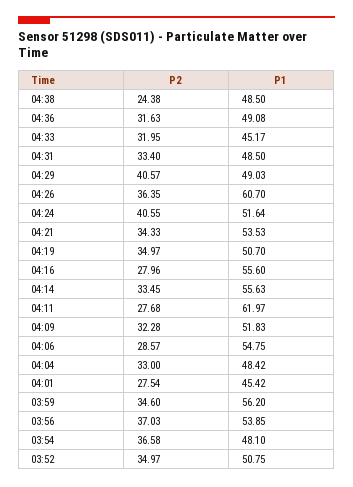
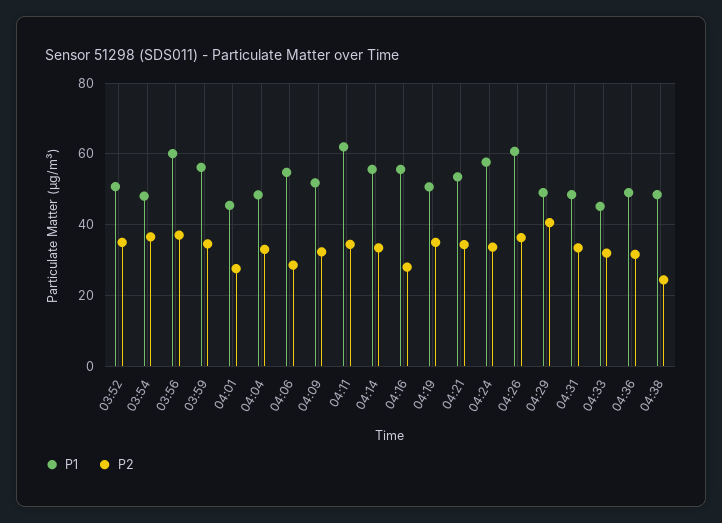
  {
    "P2": {
      "04:38": 24.38,
      "04:36": 31.63,
      "04:33": 31.95,
      "04:31": 33.4,
      "04:29": 40.57,
      "04:26": 36.35,
-     "04:24": 40.55,
+     "04:24": 34,
      "04:21": 34.33,
      "04:19": 34.97,
      "04:16": 27.96,
      "04:14": 33.45,
-     "04:11": 27.68,
+     "04:11": 34,
      "04:09": 32.28,
      "04:06": 28.57,
      "04:04": 33,
      "04:01": 27.54,
      "03:59": 34.6,
      "03:56": 37.03,
      "03:54": 36.58,
      "03:52": 34.97
    },
    "P1": {
      "04:38": 48.5,
      "04:36": 49.08,
      "04:33": 45.17,
      "04:31": 48.5,
      "04:29": 49.03,
      "04:26": 60.7,
-     "04:24": 51.64,
+     "04:24": 58,
      "04:21": 53.53,
      "04:19": 50.7,
      "04:16": 55.6,
      "04:14": 55.63,
      "04:11": 61.97,
      "04:09": 51.83,
      "04:06": 54.75,
      "04:04": 48.42,
      "04:01": 45.42,
      "03:59": 56.2,
-     "03:56": 53.85,
+     "03:56": 60,
      "03:54": 48.1,
      "03:52": 50.75
    }
  }

